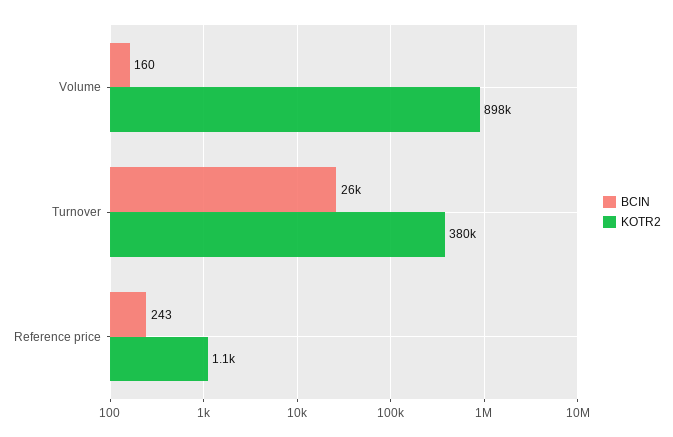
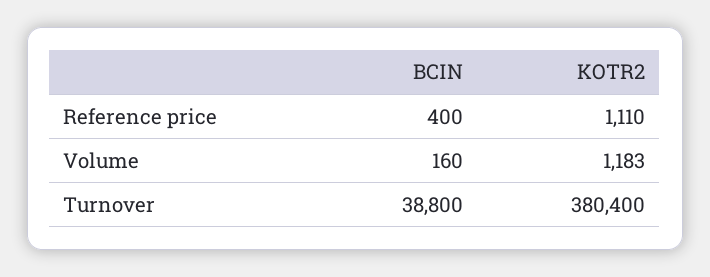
  {
    "BCIN": {
      "Volume": 160,
-     "Turnover": 26000,
+     "Turnover": 38800,
-     "Reference price": 243
+     "Reference price": 400
    },
    "KOTR2": {
-     "Volume": 898000,
+     "Volume": 1183,
      "Turnover": 380400,
      "Reference price": 1110
    }
  }

